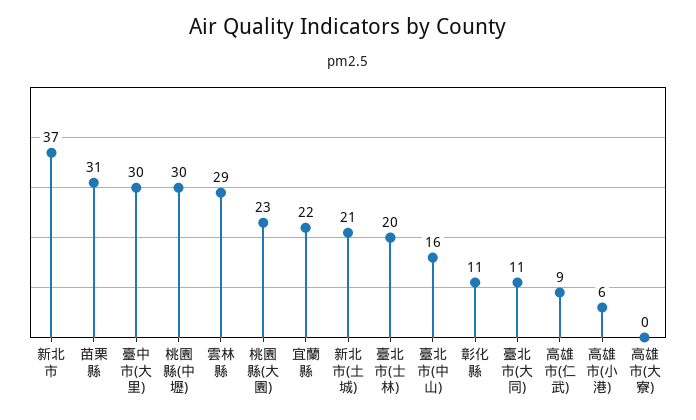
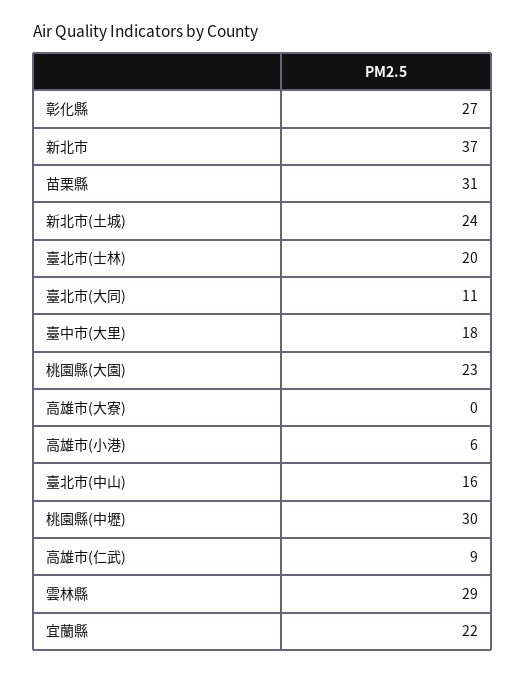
  {
    "新北市": 37,
    "苗栗縣": 31,
-   "臺中市(大里)": 30,
+   "臺中市(大里)": 18,
    "桃園縣(中壢)": 30,
    "雲林縣": 29,
    "桃園縣(大園)": 23,
    "宜蘭縣": 22,
-   "新北市(土城)": 21,
+   "新北市(土城)": 24,
    "臺北市(士林)": 20,
    "臺北市(中山)": 16,
-   "彰化縣": 11,
+   "彰化縣": 27,
    "臺北市(大同)": 11,
    "高雄市(仁武)": 9,
    "高雄市(小港)": 6,
    "高雄市(大寮)": 0
  }

